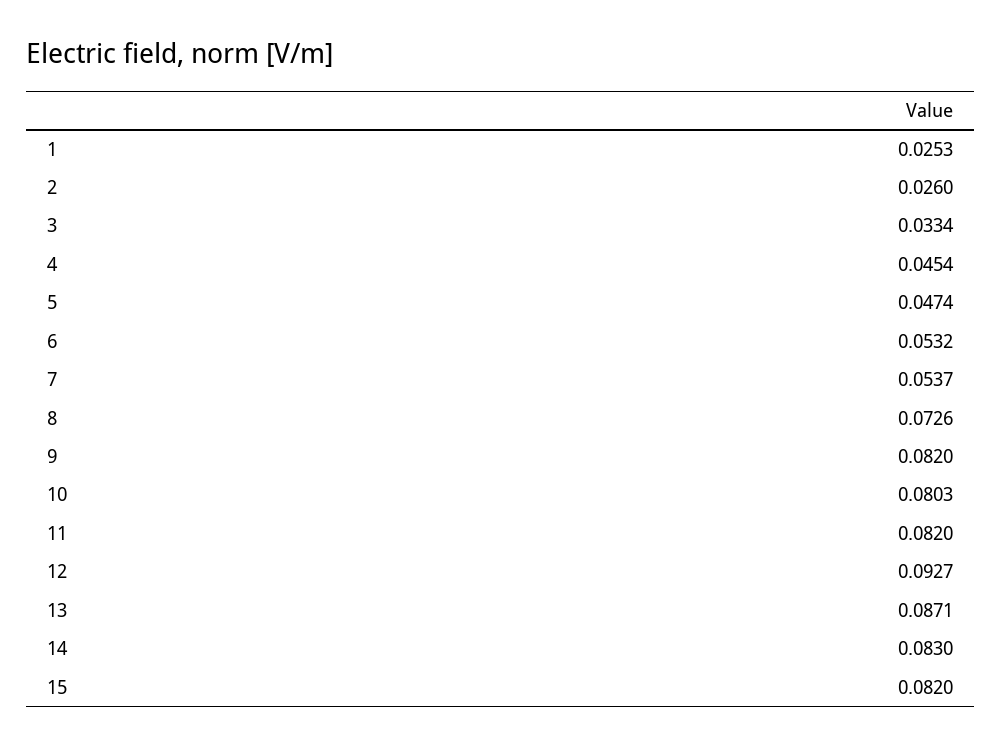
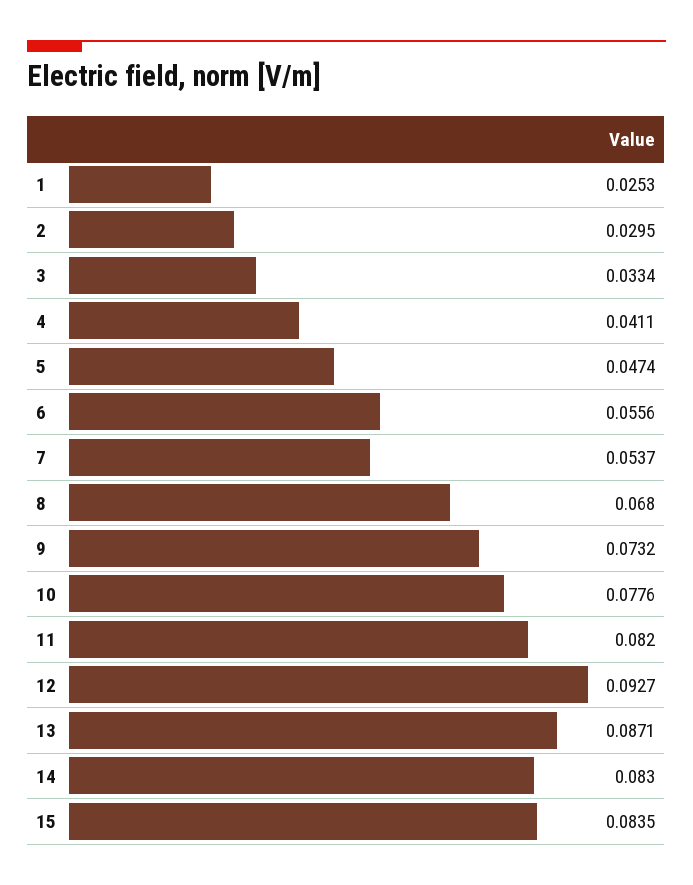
  {
    "1": 0.0253,
-   "2": 0.026,
+   "2": 0.0295,
    "3": 0.0334,
-   "4": 0.0454,
+   "4": 0.0411,
    "5": 0.0474,
-   "6": 0.0532,
+   "6": 0.0556,
    "7": 0.0537,
-   "8": 0.0726,
+   "8": 0.068,
-   "9": 0.082,
+   "9": 0.0732,
-   "10": 0.0803,
+   "10": 0.0776,
    "11": 0.082,
    "12": 0.0927,
    "13": 0.0871,
    "14": 0.083,
-   "15": 0.082
+   "15": 0.0835
  }

